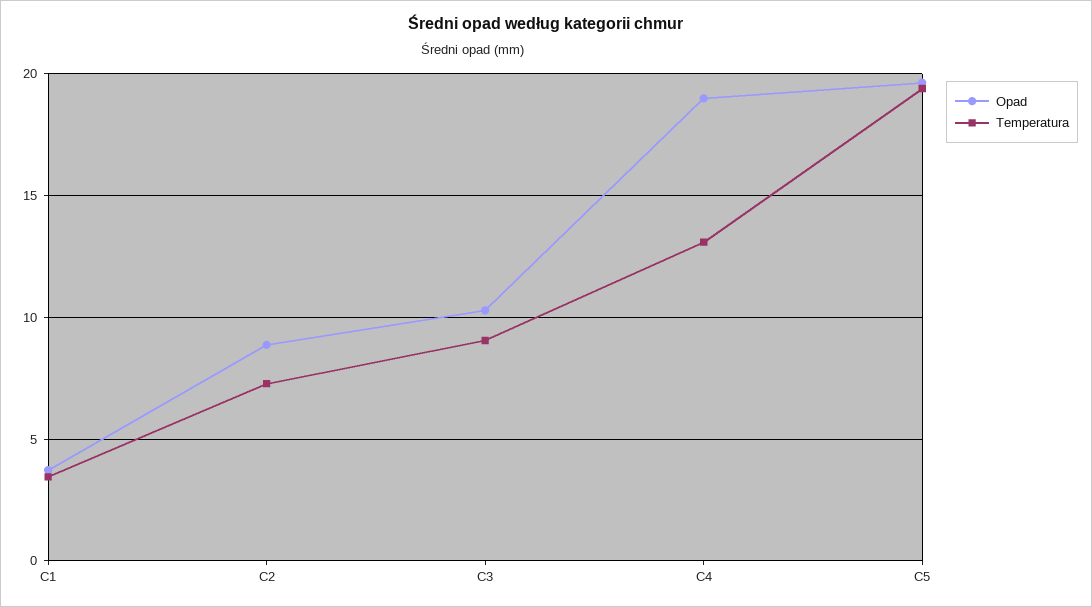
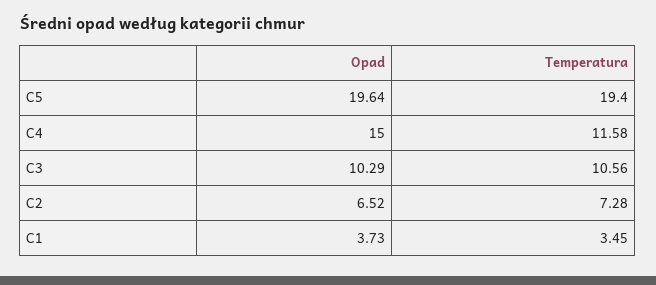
  {
    "Opad": {
      "C1": 3.73,
-     "C2": 9,
+     "C2": 6.52,
      "C3": 10.29,
-     "C4": 19,
+     "C4": 15,
      "C5": 19.64
    },
    "Temperatura": {
      "C1": 3.45,
      "C2": 7.28,
-     "C3": 9,
+     "C3": 10.56,
-     "C4": 13,
+     "C4": 11.58,
      "C5": 19.4
    }
  }

